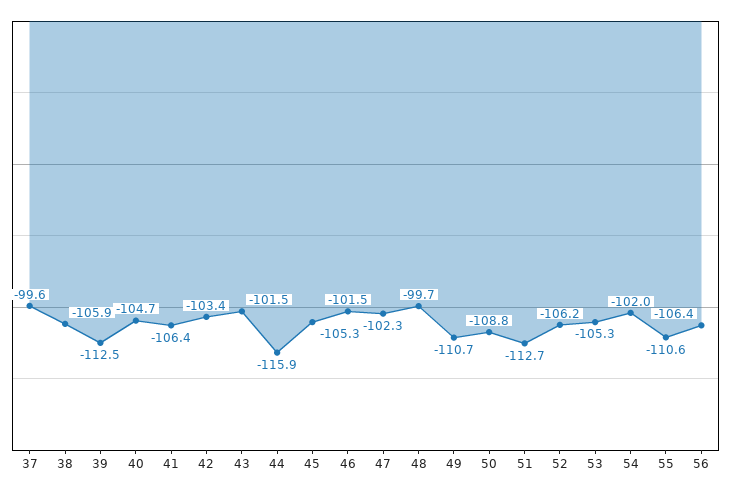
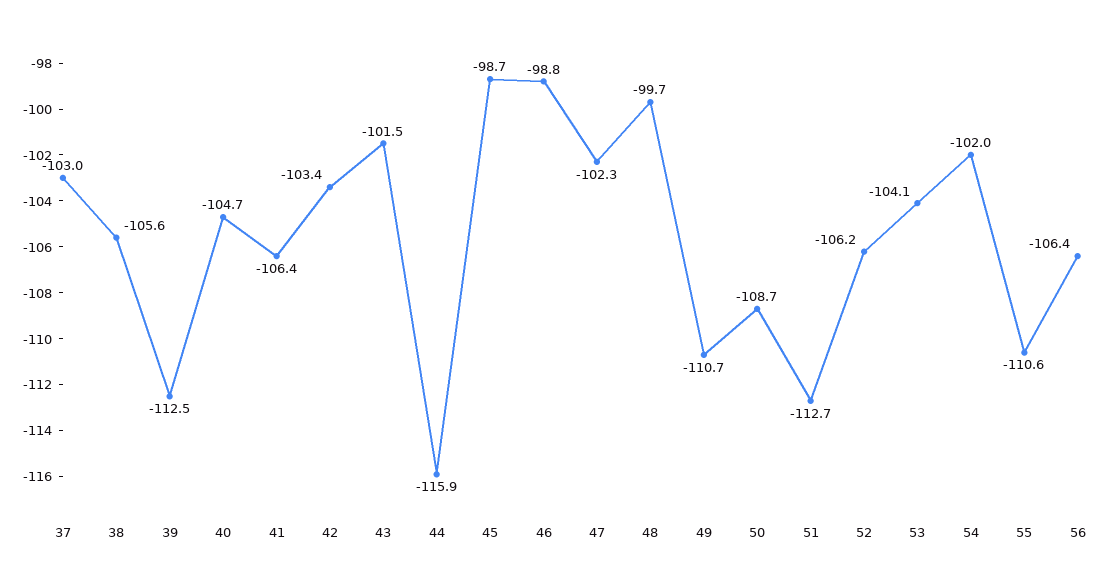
  {
-   "37": -99.6,
+   "37": -103,
-   "38": -105.9,
+   "38": -105.6,
    "39": -112.5,
    "40": -104.7,
    "41": -106.4,
    "42": -103.4,
    "43": -101.5,
    "44": -115.9,
-   "45": -105.3,
+   "45": -98.7,
-   "46": -101.5,
+   "46": -98.8,
    "47": -102.3,
    "48": -99.7,
    "49": -110.7,
-   "50": -108.8,
+   "50": -108.7,
    "51": -112.7,
    "52": -106.2,
-   "53": -105.3,
+   "53": -104.1,
    "54": -102,
    "55": -110.6,
    "56": -106.4
  }

